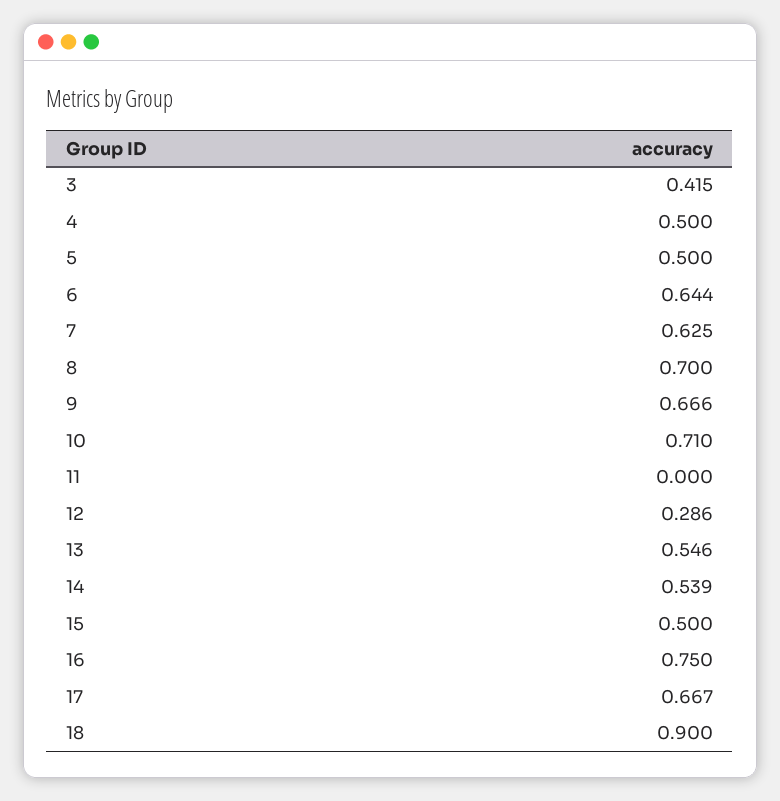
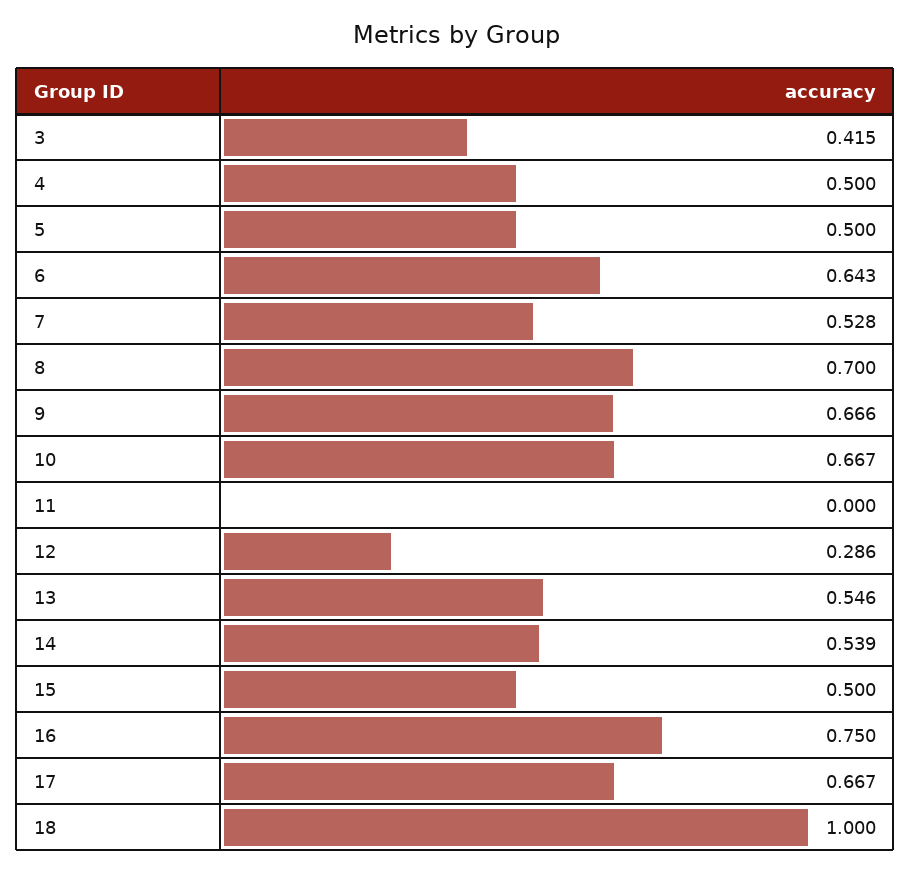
  {
    "3": 0.415,
    "4": 0.5,
    "5": 0.5,
-   "6": 0.644,
+   "6": 0.643,
-   "7": 0.625,
+   "7": 0.528,
    "8": 0.7,
    "9": 0.666,
-   "10": 0.71,
+   "10": 0.667,
    "11": 0,
    "12": 0.286,
    "13": 0.546,
    "14": 0.539,
    "15": 0.5,
    "16": 0.75,
    "17": 0.667,
-   "18": 0.9
+   "18": 1
  }

